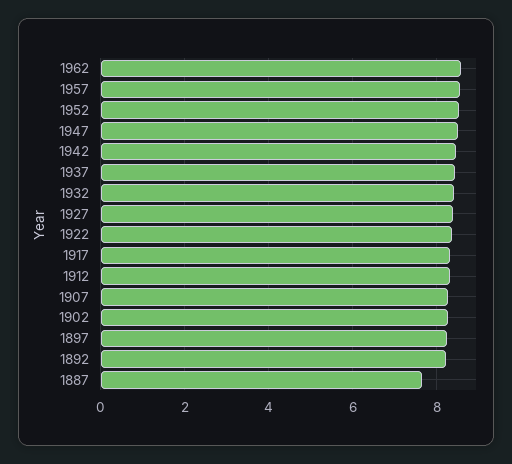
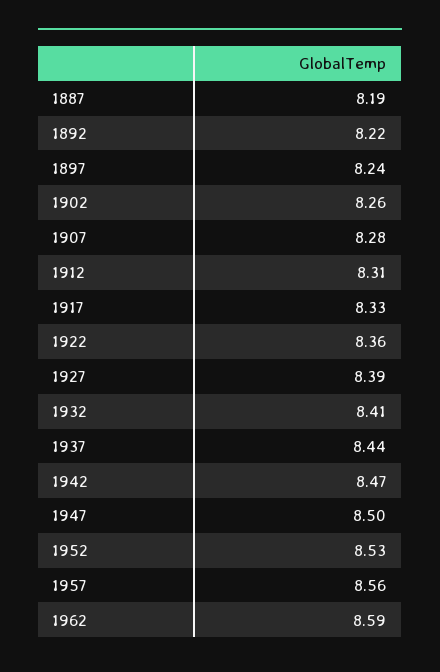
  {
    "1962": 8.59,
    "1957": 8.56,
    "1952": 8.53,
    "1947": 8.5,
    "1942": 8.47,
    "1937": 8.44,
    "1932": 8.41,
    "1927": 8.39,
    "1922": 8.36,
    "1917": 8.33,
    "1912": 8.31,
    "1907": 8.28,
    "1902": 8.26,
    "1897": 8.24,
    "1892": 8.22,
-   "1887": 7.6
+   "1887": 8.19
  }

